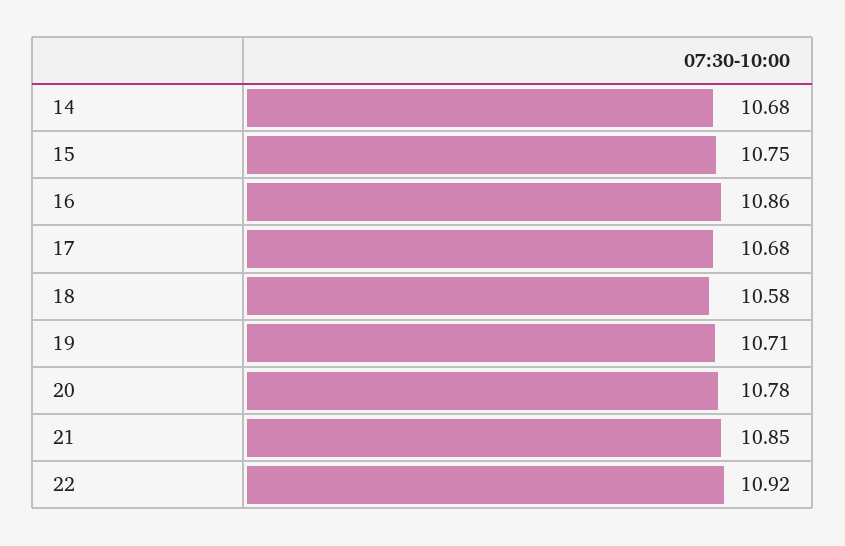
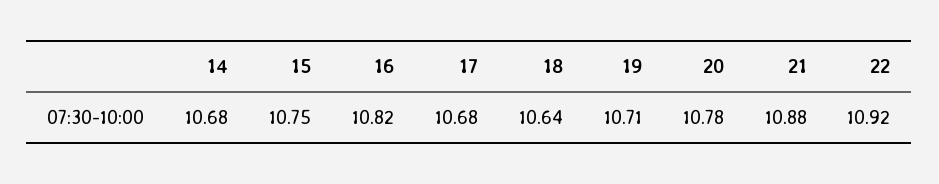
  {
    "14": 10.68,
    "15": 10.75,
-   "16": 10.86,
+   "16": 10.82,
    "17": 10.68,
-   "18": 10.58,
+   "18": 10.64,
    "19": 10.71,
    "20": 10.78,
-   "21": 10.85,
+   "21": 10.88,
    "22": 10.92
  }

